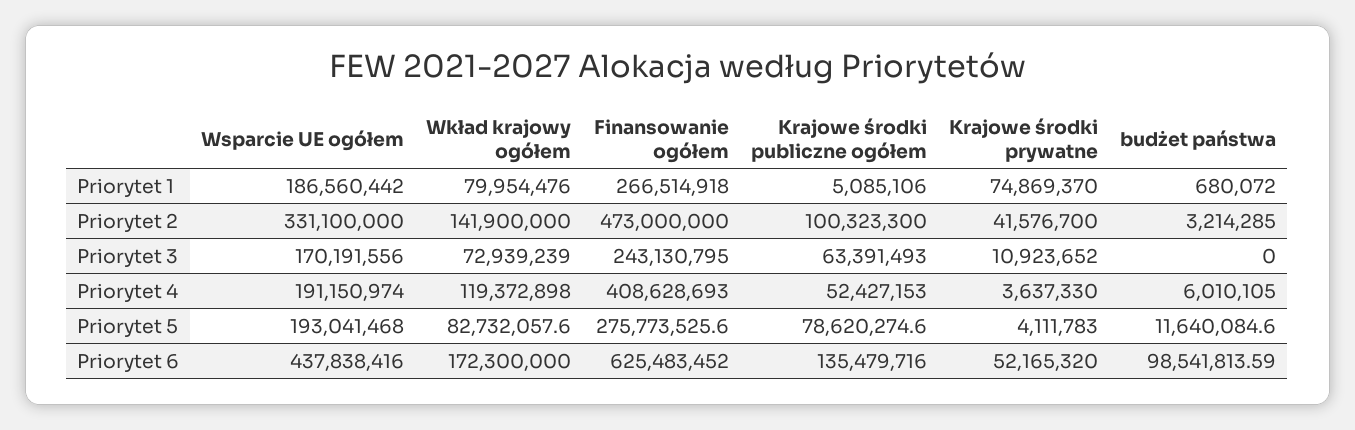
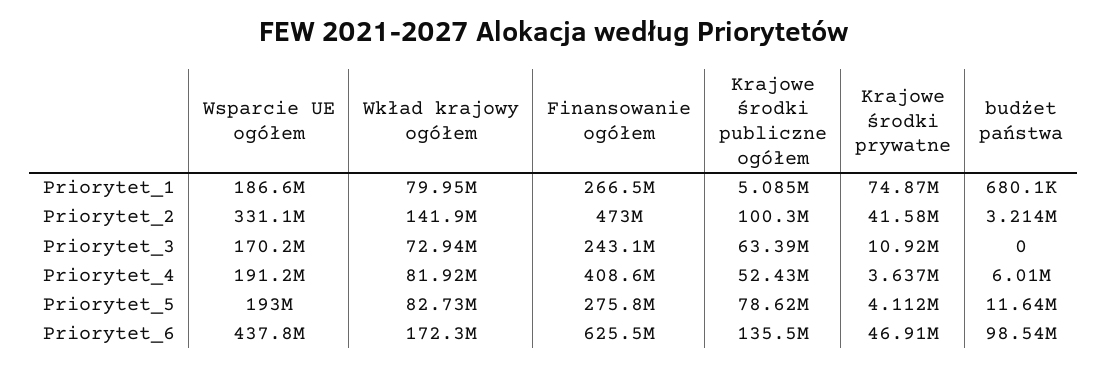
  {
    "Wsparcie UE ogółem": {
      "Priorytet 1": 186560442,
      "Priorytet 2": 331100000,
      "Priorytet 3": 170191556,
      "Priorytet 4": 191150974,
      "Priorytet 5": 193041468,
      "Priorytet 6": 437838416
    },
    "Wkład krajowy ogółem": {
      "Priorytet 1": 79954476,
      "Priorytet 2": 141900000,
      "Priorytet 3": 72939239,
-     "Priorytet 4": 119372898,
+     "Priorytet 4": 81920000,
      "Priorytet 5": 82732057.6,
      "Priorytet 6": 172300000
    },
    "Finansowanie ogółem": {
      "Priorytet 1": 266514918,
      "Priorytet 2": 473000000,
      "Priorytet 3": 243130795,
      "Priorytet 4": 408628693,
      "Priorytet 5": 275773525.6,
      "Priorytet 6": 625483452
    },
    "Krajowe środki publiczne ogółem": {
      "Priorytet 1": 5085106,
      "Priorytet 2": 100323300,
      "Priorytet 3": 63391493,
      "Priorytet 4": 52427153,
      "Priorytet 5": 78620274.6,
      "Priorytet 6": 135479716
    },
    "Krajowe środki prywatne": {
      "Priorytet 1": 74869370,
      "Priorytet 2": 41576700,
      "Priorytet 3": 10923652,
      "Priorytet 4": 3637330,
      "Priorytet 5": 4111783,
-     "Priorytet 6": 52165320
+     "Priorytet 6": 46910000
    },
    "budżet państwa": {
      "Priorytet 1": 680072,
      "Priorytet 2": 3214285,
      "Priorytet 3": 0,
      "Priorytet 4": 6010105,
      "Priorytet 5": 11640084.6,
      "Priorytet 6": 98541813.59
    }
  }

